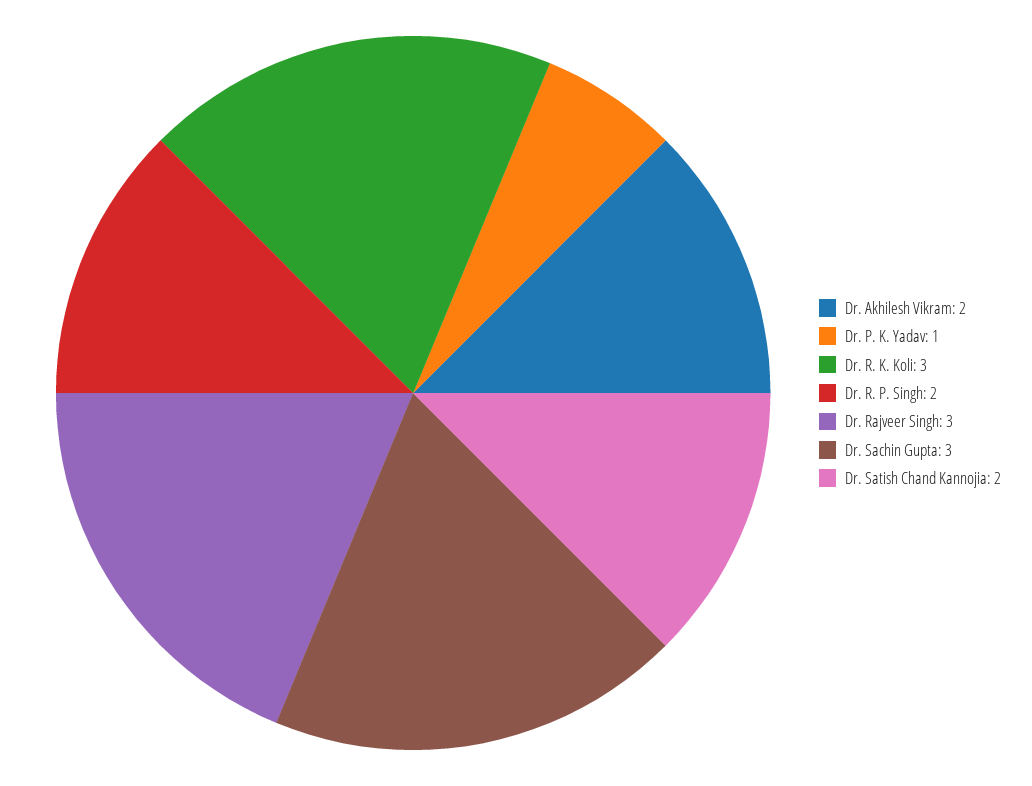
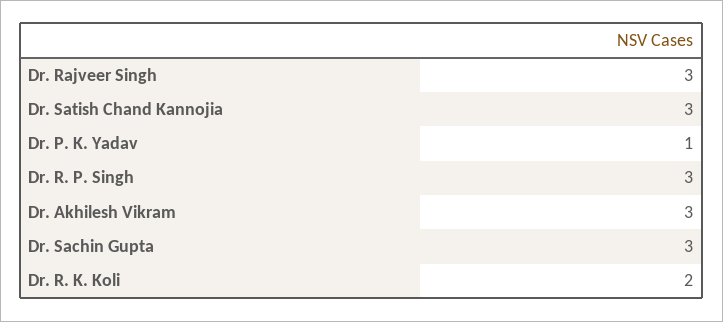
  {
-   "Dr. Akhilesh Vikram": 2,
+   "Dr. Akhilesh Vikram": 3,
    "Dr. P. K. Yadav": 1,
-   "Dr. R. K. Koli": 3,
+   "Dr. R. K. Koli": 2,
-   "Dr. R. P. Singh": 2,
+   "Dr. R. P. Singh": 3,
    "Dr. Rajveer Singh": 3,
    "Dr. Sachin Gupta": 3,
-   "Dr. Satish Chand Kannojia": 2
+   "Dr. Satish Chand Kannojia": 3
  }

